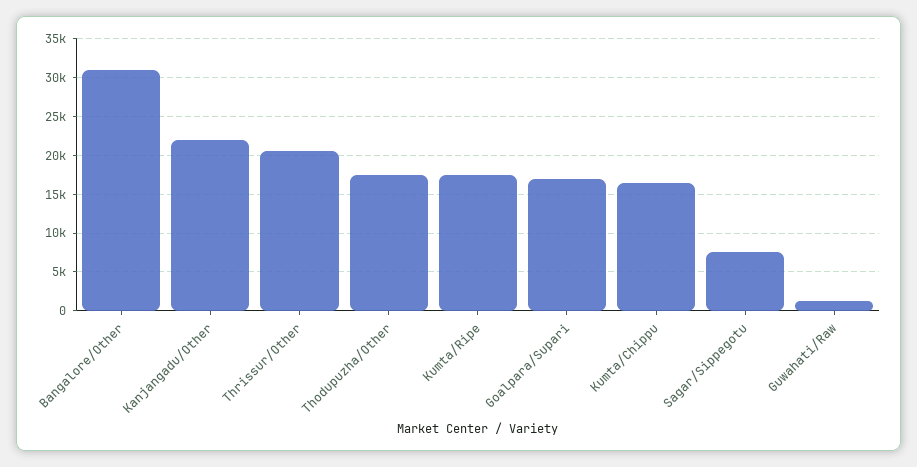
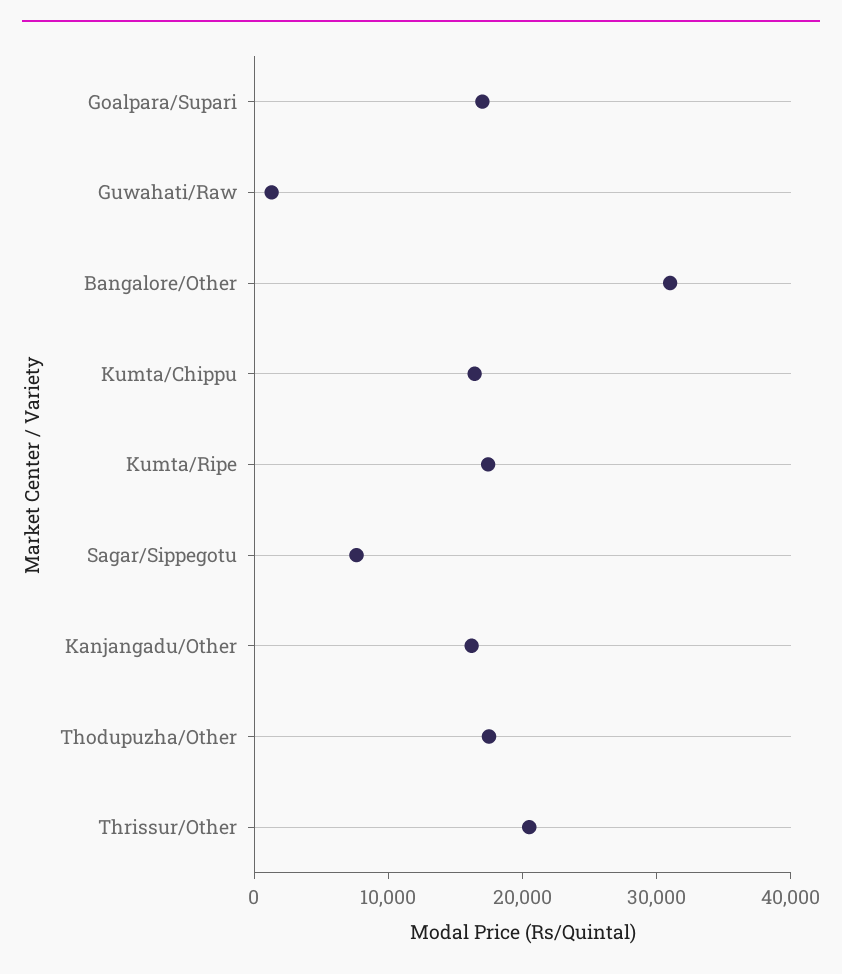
  {
    "Bangalore/Other": 31000,
-   "Kanjangadu/Other": 22000,
+   "Kanjangadu/Other": 16000,
    "Thrissur/Other": 21000,
    "Thodupuzha/Other": 18000,
    "Kumta/Ripe": 17000,
    "Goalpara/Supari": 17000,
    "Kumta/Chippu": 16000,
    "Sagar/Sippegotu": 8000,
    "Guwahati/Raw": 1000
  }

